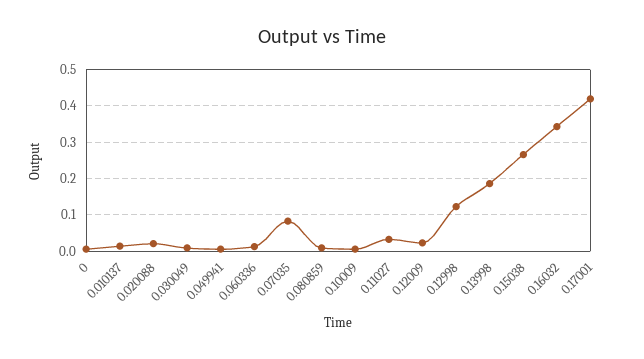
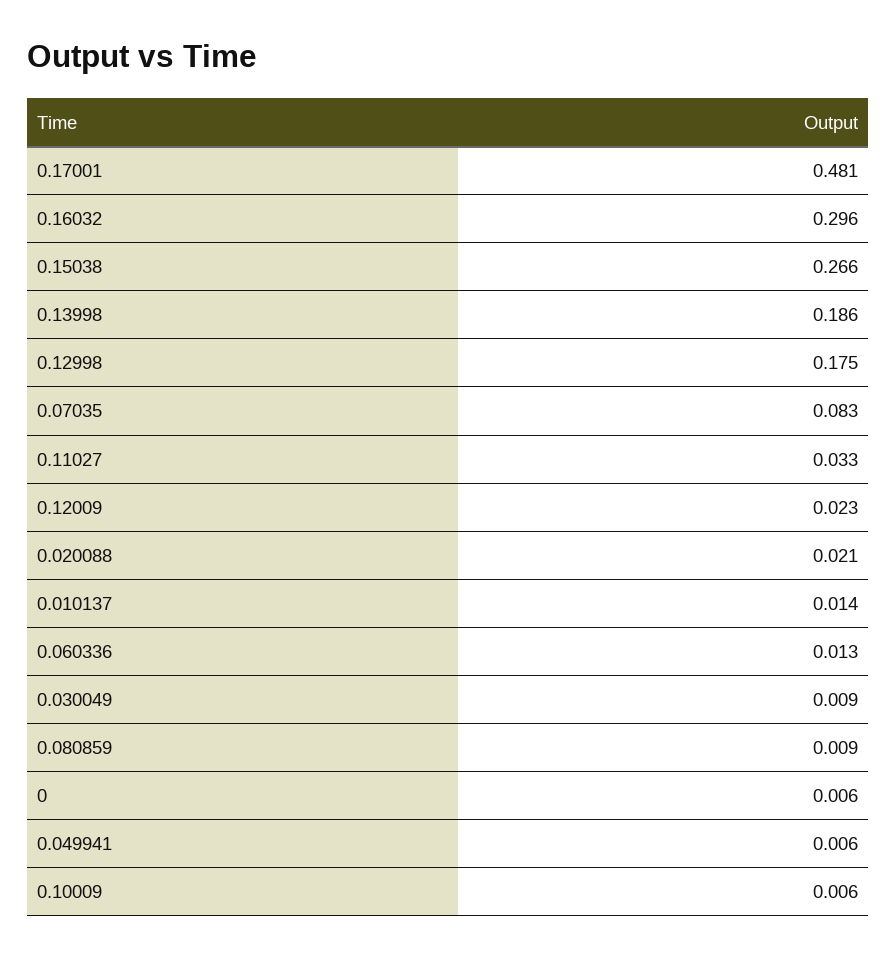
  {
    "0": 0.006,
    "0.010137": 0.014,
    "0.020088": 0.021,
    "0.030049": 0.009,
    "0.049941": 0.006,
    "0.060336": 0.013,
    "0.07035": 0.083,
    "0.080859": 0.009,
    "0.10009": 0.006,
    "0.11027": 0.033,
    "0.12009": 0.023,
-   "0.12998": 0.12,
+   "0.12998": 0.175,
    "0.13998": 0.186,
    "0.15038": 0.266,
-   "0.16032": 0.34,
+   "0.16032": 0.296,
-   "0.17001": 0.42
+   "0.17001": 0.481
  }

